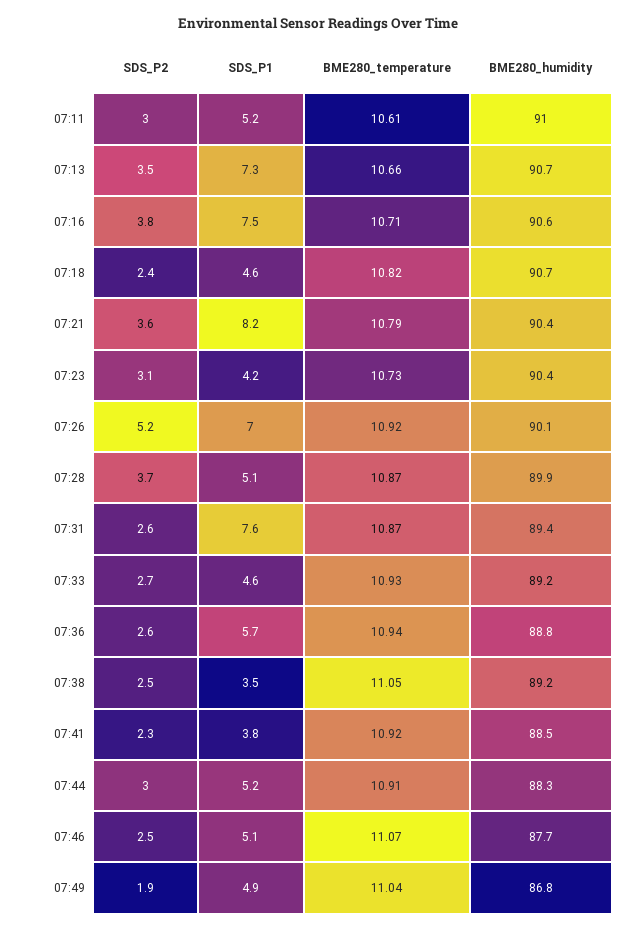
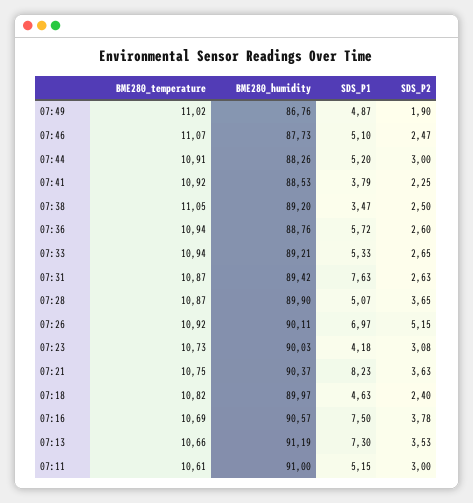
  {
    "SDS_P2": {
      "07:11": 3,
      "07:13": 3.53,
      "07:16": 3.78,
      "07:18": 2.4,
      "07:21": 3.63,
      "07:23": 3.08,
      "07:26": 5.15,
      "07:28": 3.65,
      "07:31": 2.63,
      "07:33": 2.65,
      "07:36": 2.6,
      "07:38": 2.5,
      "07:41": 2.25,
      "07:44": 3,
      "07:46": 2.47,
      "07:49": 1.9
    },
    "SDS_P1": {
      "07:11": 5.15,
      "07:13": 7.3,
      "07:16": 7.5,
      "07:18": 4.63,
      "07:21": 8.23,
      "07:23": 4.18,
      "07:26": 6.97,
      "07:28": 5.07,
      "07:31": 7.63,
-     "07:33": 4.6,
+     "07:33": 5.33,
      "07:36": 5.72,
      "07:38": 3.47,
      "07:41": 3.79,
      "07:44": 5.2,
      "07:46": 5.1,
      "07:49": 4.87
    },
    "BME280_temperature": {
      "07:11": 10.61,
      "07:13": 10.66,
-     "07:16": 10.71,
+     "07:16": 10.69,
      "07:18": 10.82,
-     "07:21": 10.79,
+     "07:21": 10.75,
      "07:23": 10.73,
      "07:26": 10.92,
      "07:28": 10.87,
      "07:31": 10.87,
-     "07:33": 10.93,
+     "07:33": 10.94,
      "07:36": 10.94,
      "07:38": 11.05,
      "07:41": 10.92,
      "07:44": 10.91,
      "07:46": 11.07,
-     "07:49": 11.04
+     "07:49": 11.02
    },
    "BME280_humidity": {
      "07:11": 91,
-     "07:13": 90.7,
+     "07:13": 91.19,
      "07:16": 90.57,
-     "07:18": 90.7,
+     "07:18": 89.97,
      "07:21": 90.37,
-     "07:23": 90.4,
+     "07:23": 90.03,
      "07:26": 90.11,
      "07:28": 89.9,
      "07:31": 89.42,
      "07:33": 89.21,
      "07:36": 88.76,
      "07:38": 89.2,
      "07:41": 88.53,
      "07:44": 88.26,
      "07:46": 87.73,
      "07:49": 86.76
    }
  }

